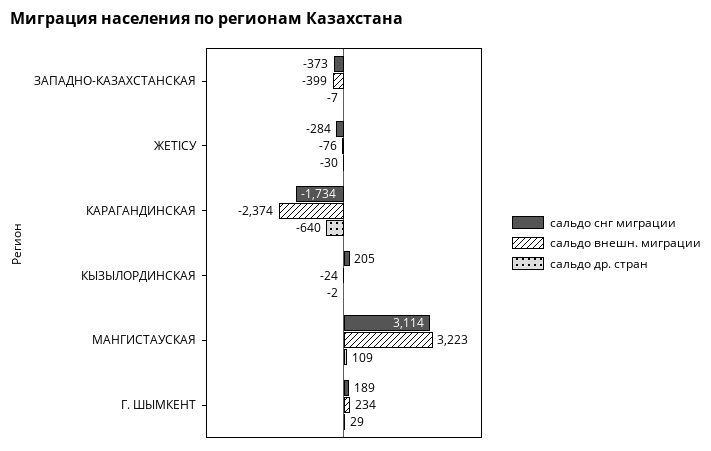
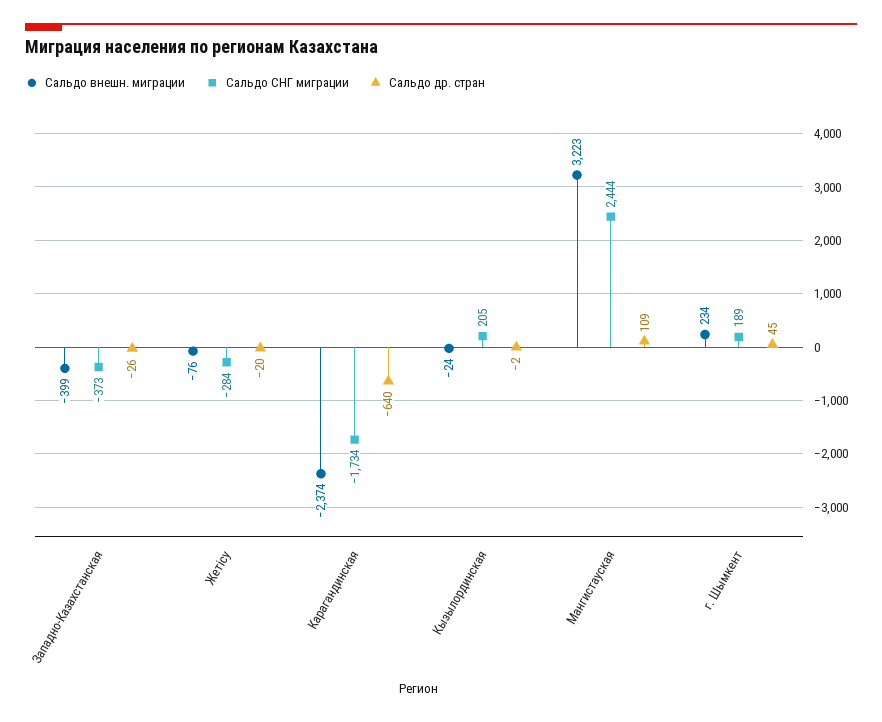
  {
    "сальдо снг миграции": {
      "ЗАПАДНО-КАЗАХСТАНСКАЯ": -373,
      "ЖЕТІСУ": -284,
      "КАРАГАНДИНСКАЯ": -1734,
      "КЫЗЫЛОРДИНСКАЯ": 205,
-     "МАНГИСТАУСКАЯ": 3114,
+     "МАНГИСТАУСКАЯ": 2444,
      "Г. ШЫМКЕНТ": 189
    },
    "сальдо внешн. миграции": {
      "ЗАПАДНО-КАЗАХСТАНСКАЯ": -399,
      "ЖЕТІСУ": -76,
      "КАРАГАНДИНСКАЯ": -2374,
      "КЫЗЫЛОРДИНСКАЯ": -24,
      "МАНГИСТАУСКАЯ": 3223,
      "Г. ШЫМКЕНТ": 234
    },
    "сальдо др. стран": {
-     "ЗАПАДНО-КАЗАХСТАНСКАЯ": -7,
+     "ЗАПАДНО-КАЗАХСТАНСКАЯ": -26,
-     "ЖЕТІСУ": -30,
+     "ЖЕТІСУ": -20,
      "КАРАГАНДИНСКАЯ": -640,
      "КЫЗЫЛОРДИНСКАЯ": -2,
      "МАНГИСТАУСКАЯ": 109,
-     "Г. ШЫМКЕНТ": 29
+     "Г. ШЫМКЕНТ": 45
    }
  }

